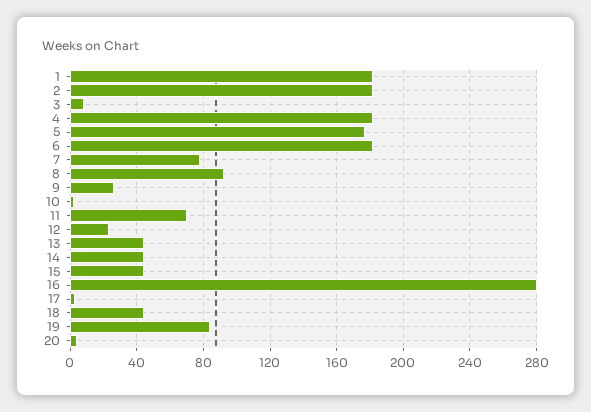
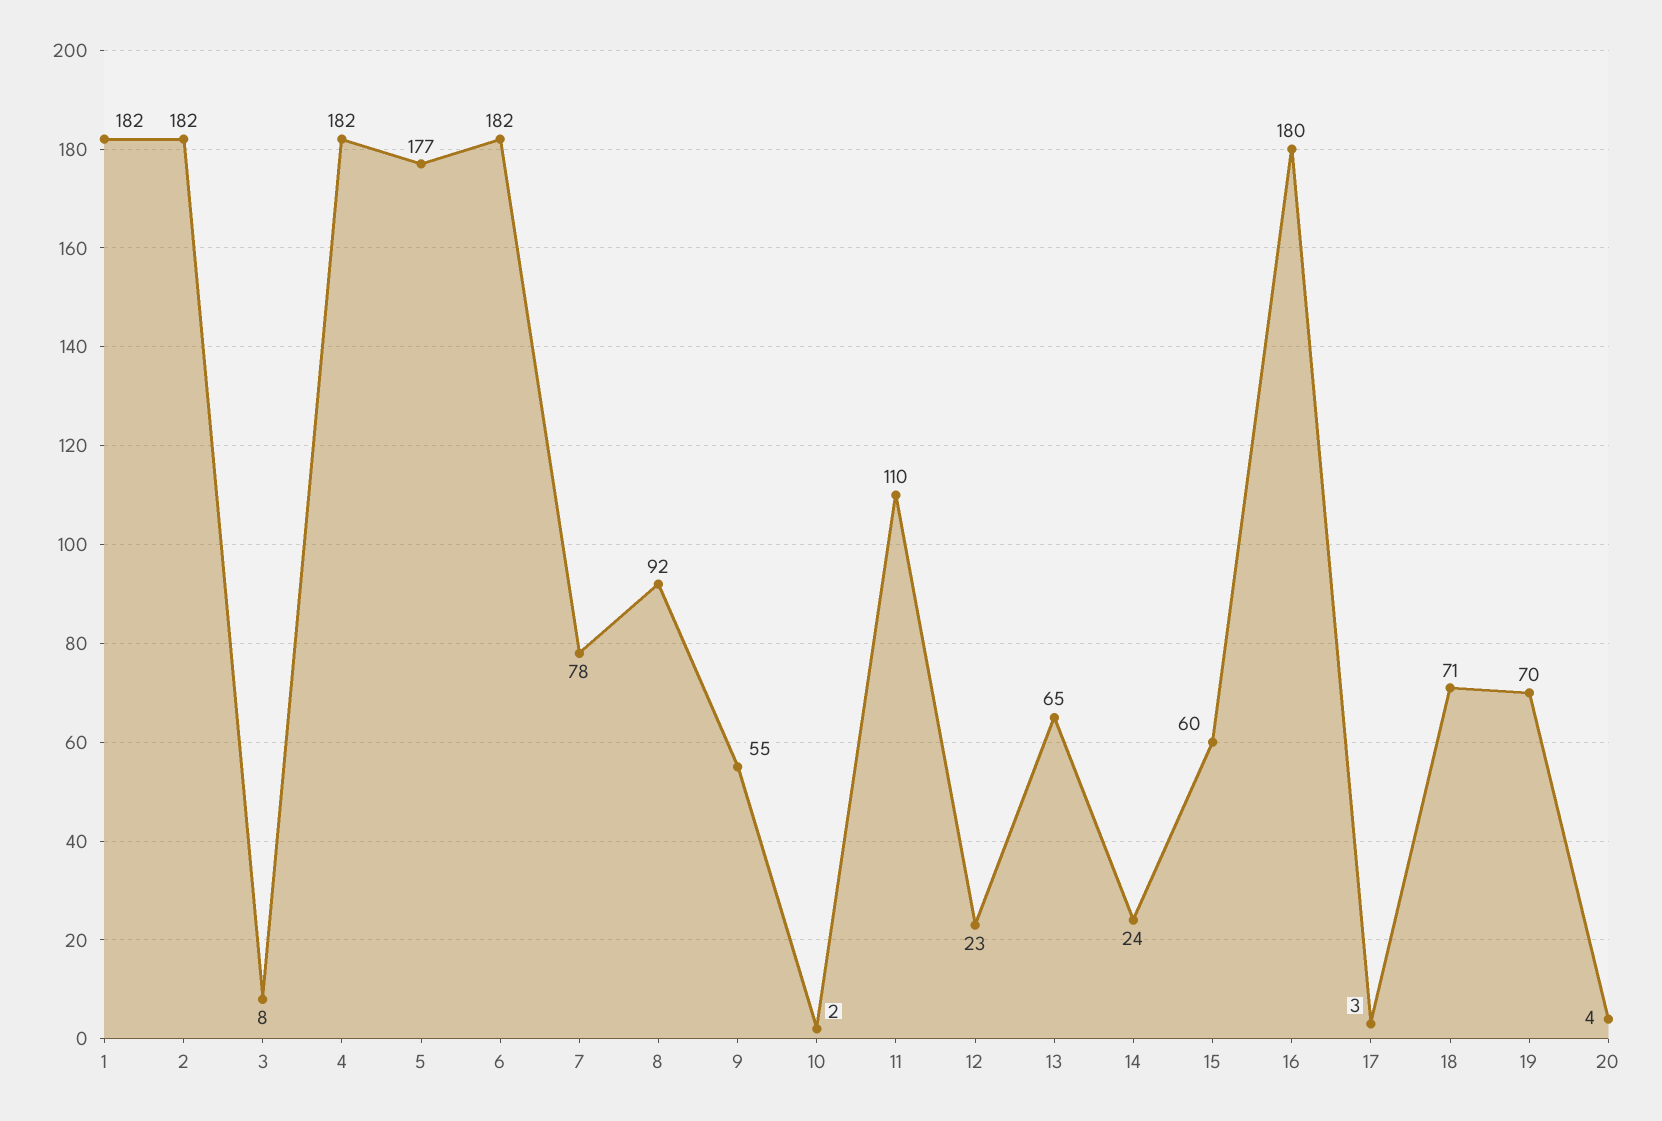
  {
    "1": 182,
    "2": 182,
    "3": 8,
    "4": 182,
    "5": 177,
    "6": 182,
    "7": 78,
    "8": 92,
-   "9": 25,
+   "9": 55,
    "10": 2,
-   "11": 70,
+   "11": 110,
    "12": 23,
-   "13": 45,
+   "13": 65,
-   "14": 45,
+   "14": 24,
-   "15": 45,
+   "15": 60,
-   "16": 280,
+   "16": 180,
    "17": 3,
-   "18": 45,
+   "18": 71,
-   "19": 85,
+   "19": 70,
    "20": 4
  }

